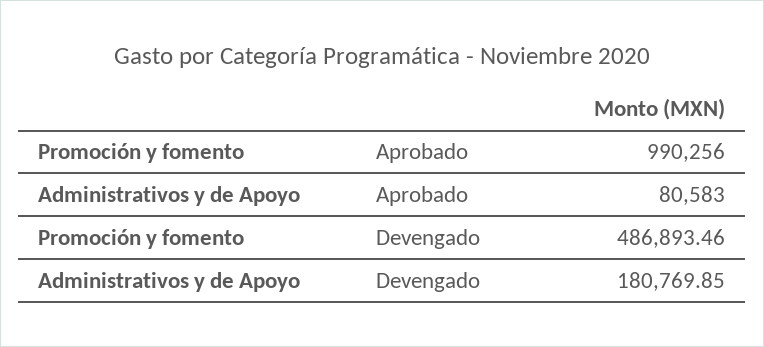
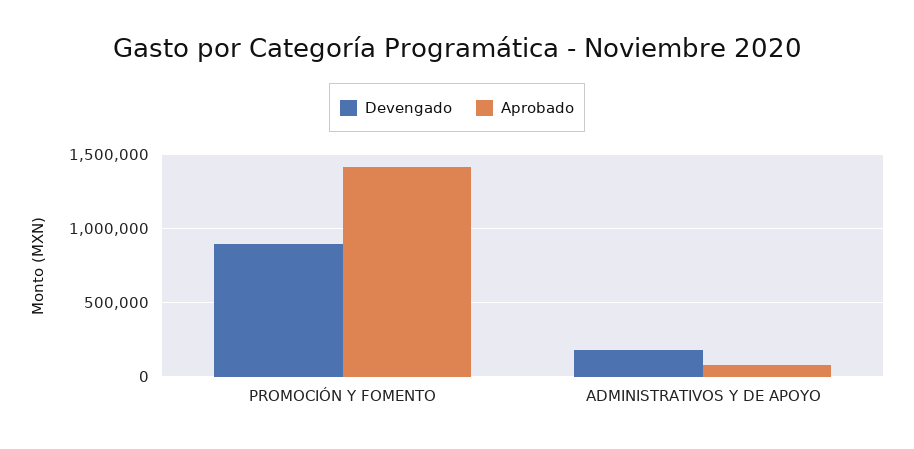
  {
    "Aprobado": {
-     "Promoción y fomento": 990256,
+     "Promoción y fomento": 1400000,
      "Administrativos y de Apoyo": 80583
    },
    "Devengado": {
-     "Promoción y fomento": 486893.46,
+     "Promoción y fomento": 900000,
      "Administrativos y de Apoyo": 180769.85
    }
  }

